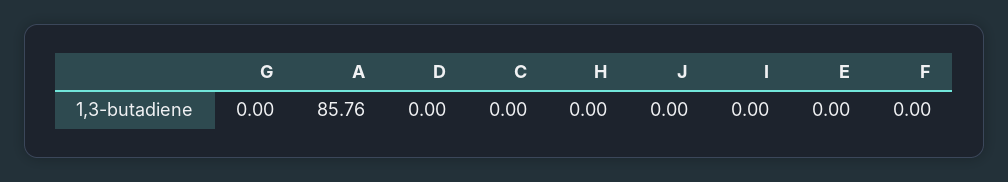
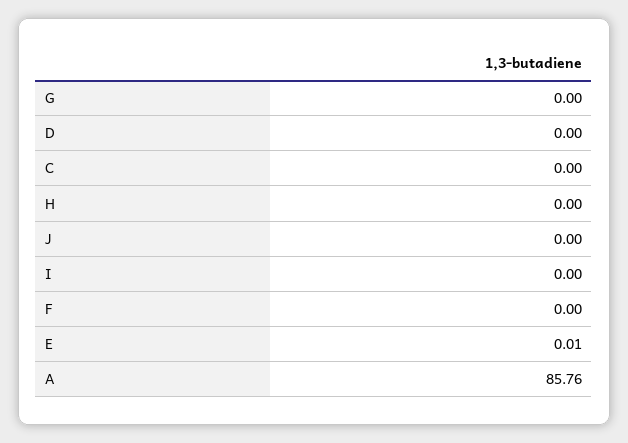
  {
    "G": 0,
    "A": 85.76,
    "D": 0,
    "C": 0,
    "H": 0,
    "J": 0,
    "I": 0,
-   "E": 0,
+   "E": 0.01,
    "F": 0
  }

